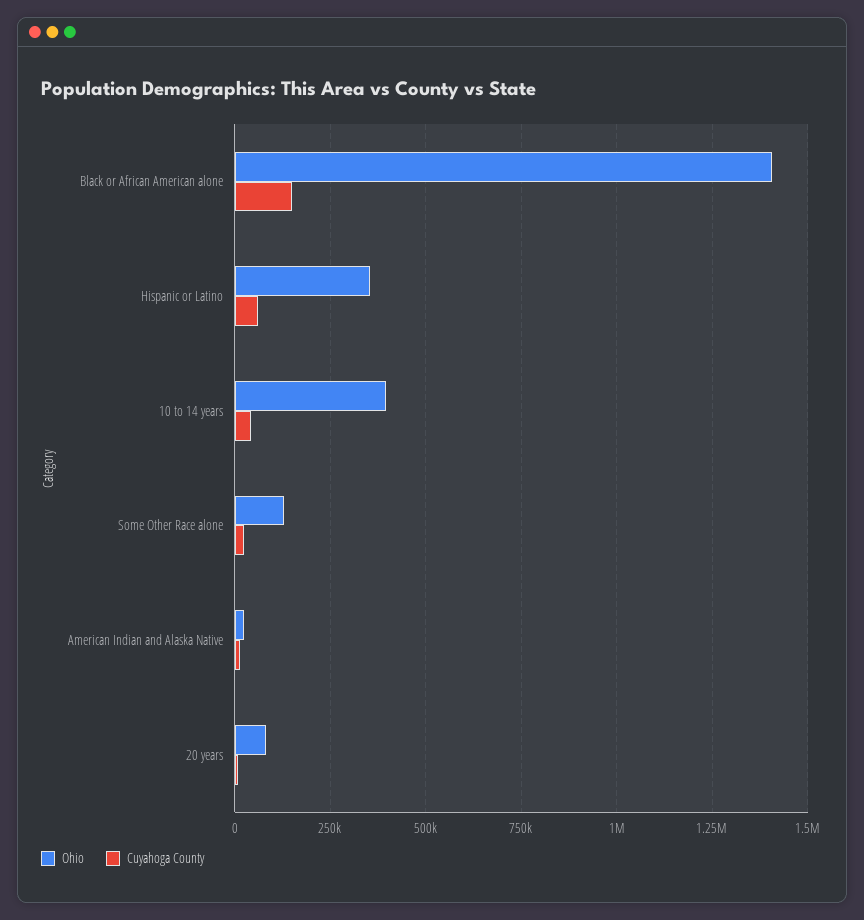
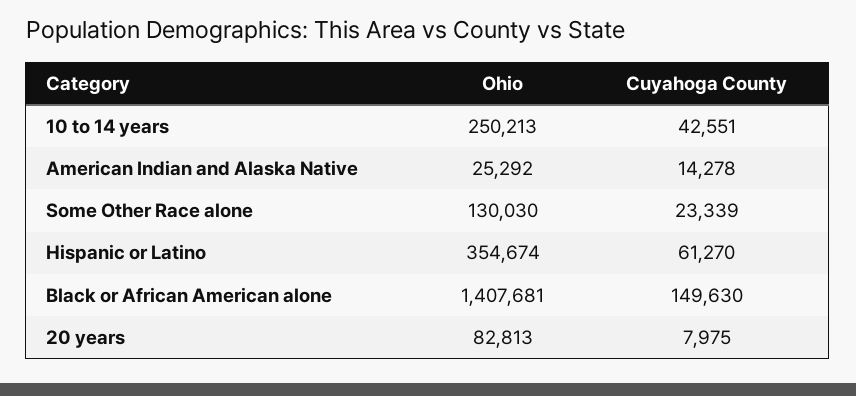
  {
    "Ohio": {
      "Black or African American alone": 1407681,
      "Hispanic or Latino": 354674,
-     "10 to 14 years": 400000,
+     "10 to 14 years": 250213,
      "Some Other Race alone": 130030,
      "American Indian and Alaska Native": 25292,
      "20 years": 82813
    },
    "Cuyahoga County": {
      "Black or African American alone": 149630,
      "Hispanic or Latino": 61270,
      "10 to 14 years": 42551,
      "Some Other Race alone": 23339,
      "American Indian and Alaska Native": 14278,
      "20 years": 7975
    }
  }

